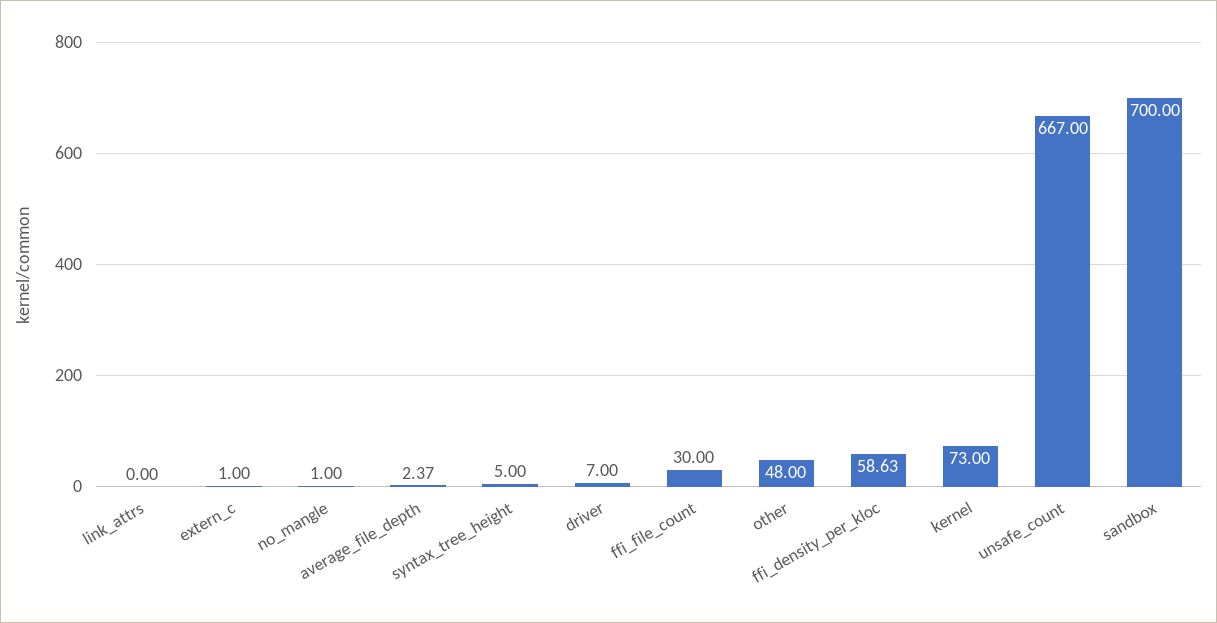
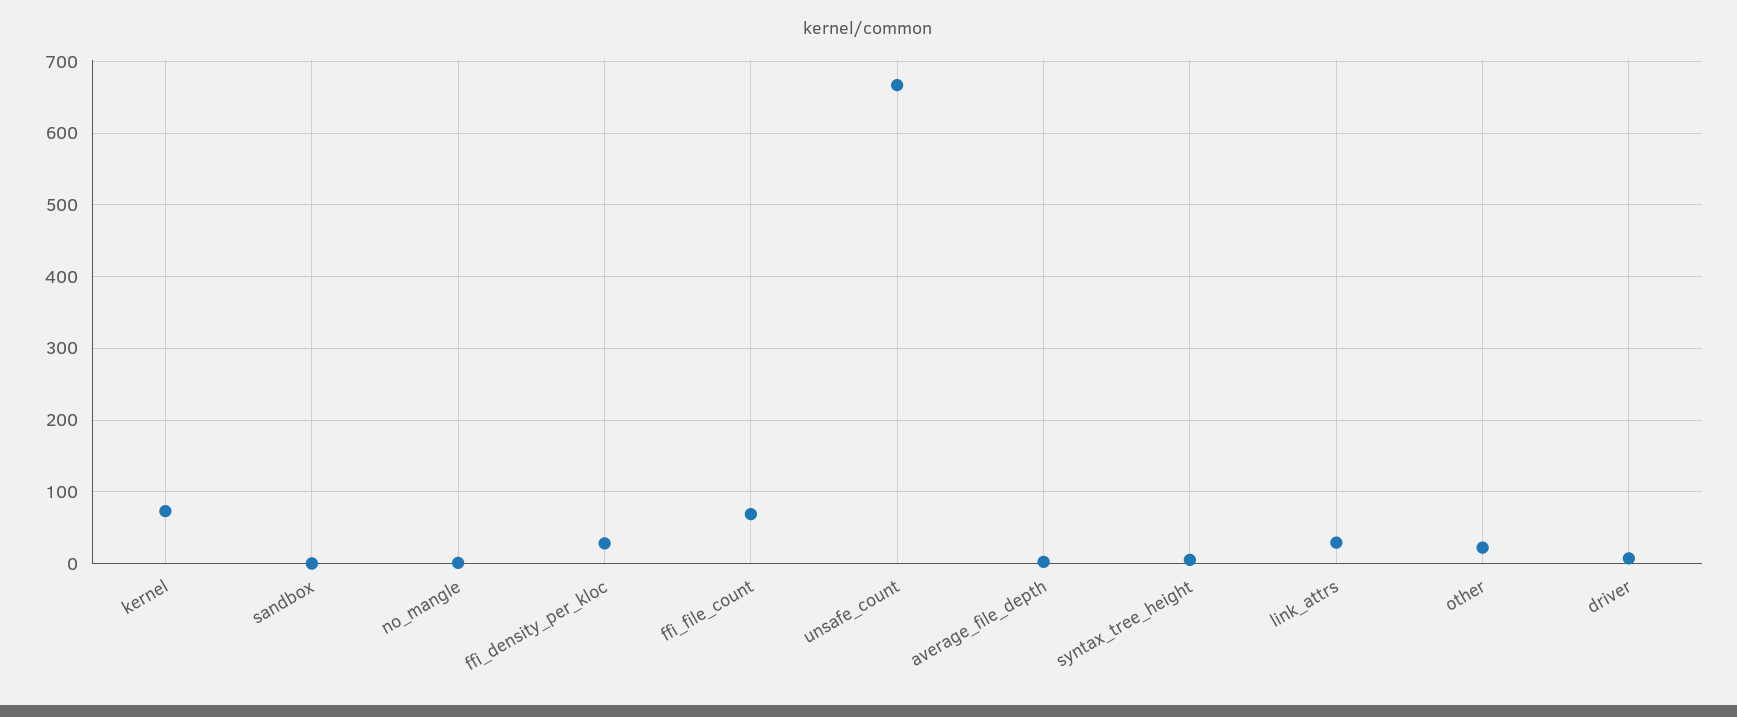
  {
-   "link_attrs": 0,
+   "link_attrs": 30,
-   "extern_c": 1,
    "no_mangle": 1,
    "average_file_depth": 2.37,
    "syntax_tree_height": 5,
    "driver": 7,
-   "ffi_file_count": 30,
+   "ffi_file_count": 70,
-   "other": 48,
+   "other": 20,
-   "ffi_density_per_kloc": 58.63,
+   "ffi_density_per_kloc": 30,
    "kernel": 73,
    "unsafe_count": 667,
-   "sandbox": 700
+   "sandbox": 0
  }

